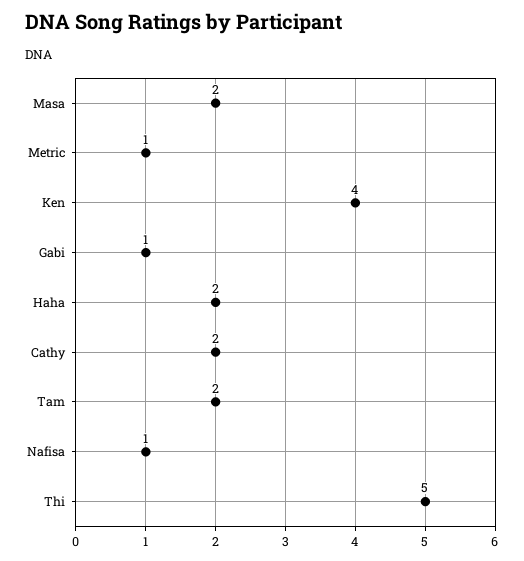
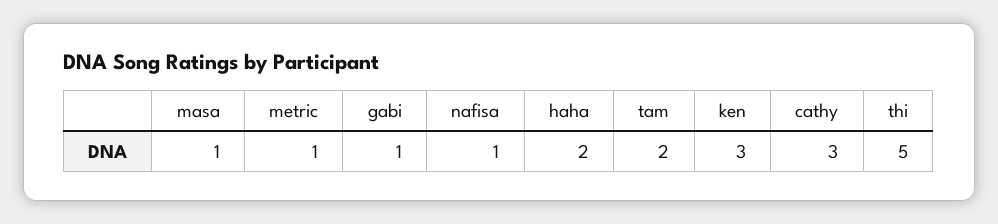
  {
-   "Masa": 2,
+   "Masa": 1,
    "Metric": 1,
-   "Ken": 4,
+   "Ken": 3,
    "Gabi": 1,
    "Haha": 2,
-   "Cathy": 2,
+   "Cathy": 3,
    "Tam": 2,
    "Nafisa": 1,
    "Thi": 5
  }

